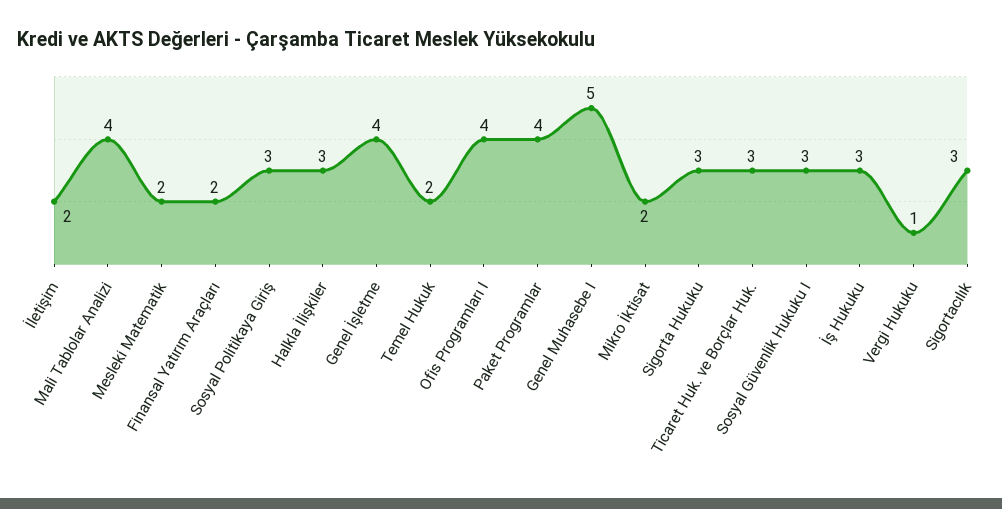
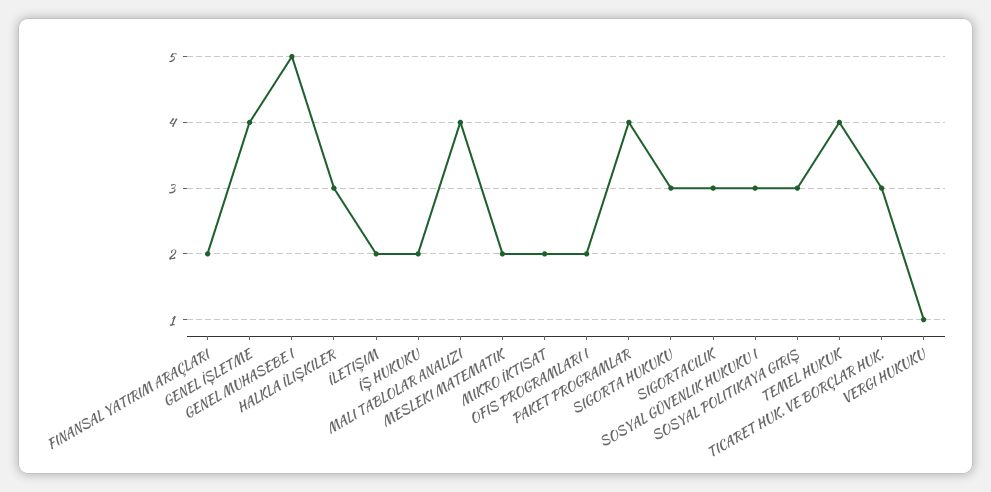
  {
    "İletişim": 2,
    "Mali Tablolar Analizi": 4,
    "Mesleki Matematik": 2,
    "Finansal Yatırım Araçları": 2,
    "Sosyal Politikaya Giriş": 3,
    "Halkla İlişkiler": 3,
    "Genel İşletme": 4,
-   "Temel Hukuk": 2,
+   "Temel Hukuk": 4,
-   "Ofis Programları I": 4,
+   "Ofis Programları I": 2,
    "Paket Programlar": 4,
    "Genel Muhasebe I": 5,
    "Mikro İktisat": 2,
    "Sigorta Hukuku": 3,
    "Ticaret Huk. ve Borçlar Huk.": 3,
    "Sosyal Güvenlik Hukuku I": 3,
-   "İş Hukuku": 3,
+   "İş Hukuku": 2,
    "Vergi Hukuku": 1,
    "Sigortacılık": 3
  }

